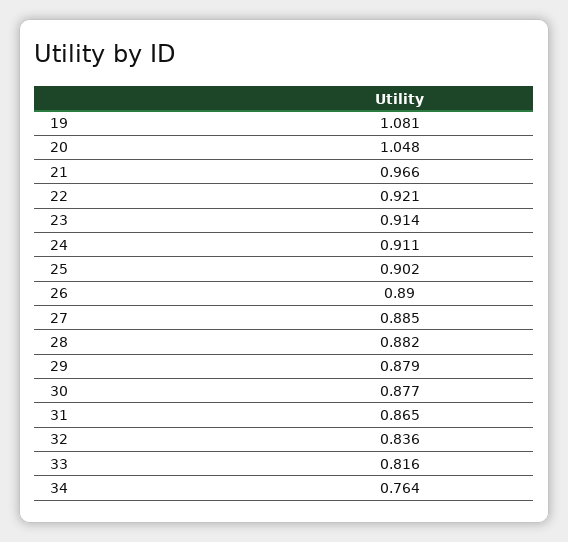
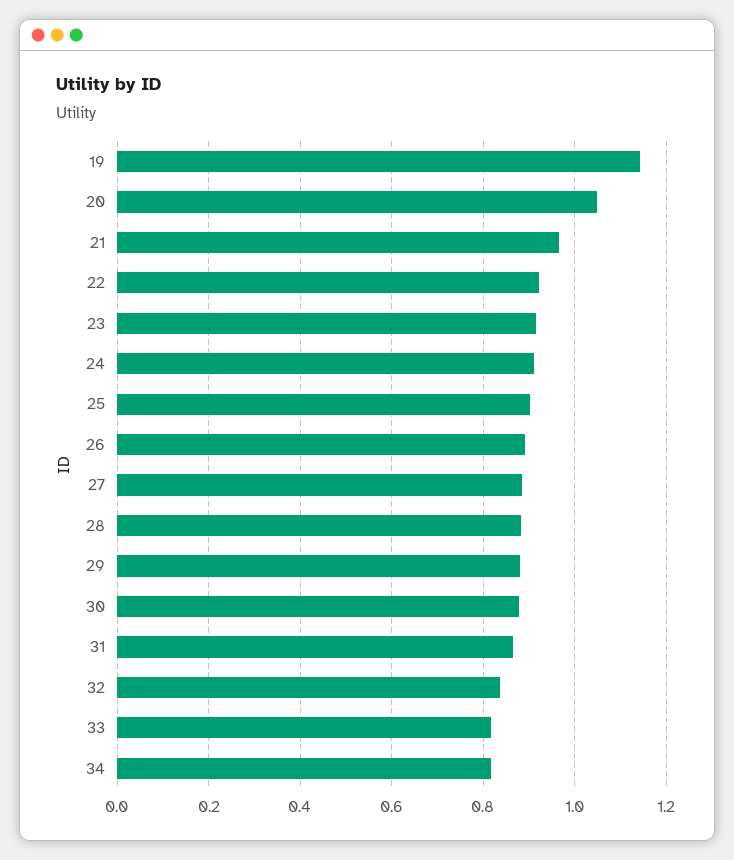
  {
-   "19": 1.081,
+   "19": 1.14,
    "20": 1.048,
    "21": 0.966,
    "22": 0.921,
    "23": 0.914,
    "24": 0.911,
    "25": 0.902,
    "26": 0.89,
    "27": 0.885,
    "28": 0.882,
    "29": 0.879,
    "30": 0.877,
    "31": 0.865,
    "32": 0.836,
    "33": 0.816,
-   "34": 0.764
+   "34": 0.82
  }

